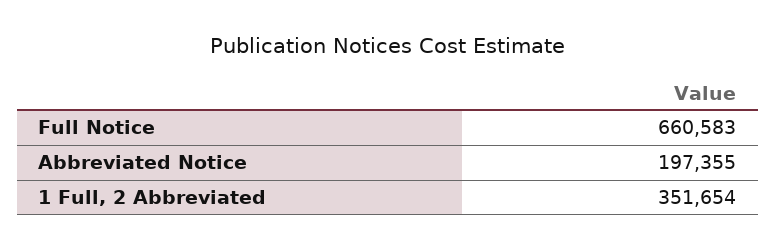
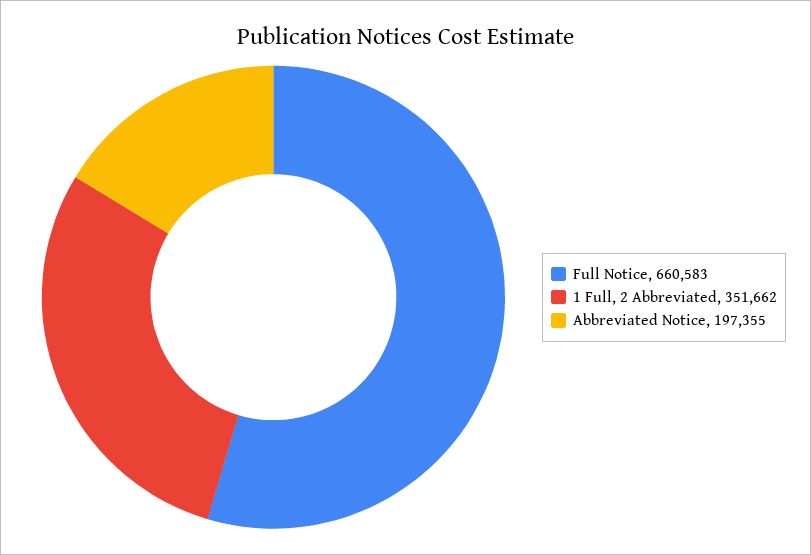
  {
    "Full Notice": 660583,
    "Abbreviated Notice": 197355,
-   "1 Full, 2 Abbreviated": 351654
+   "1 Full, 2 Abbreviated": 351662
  }

